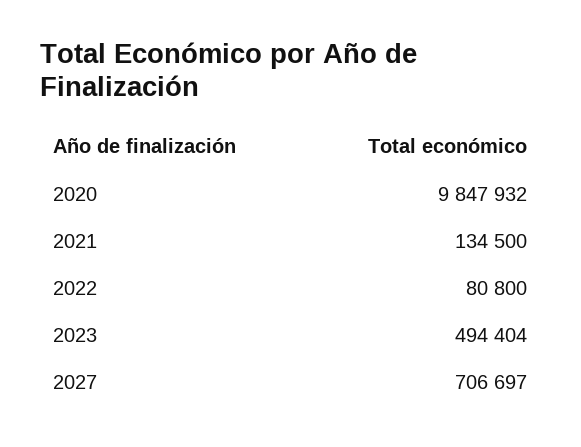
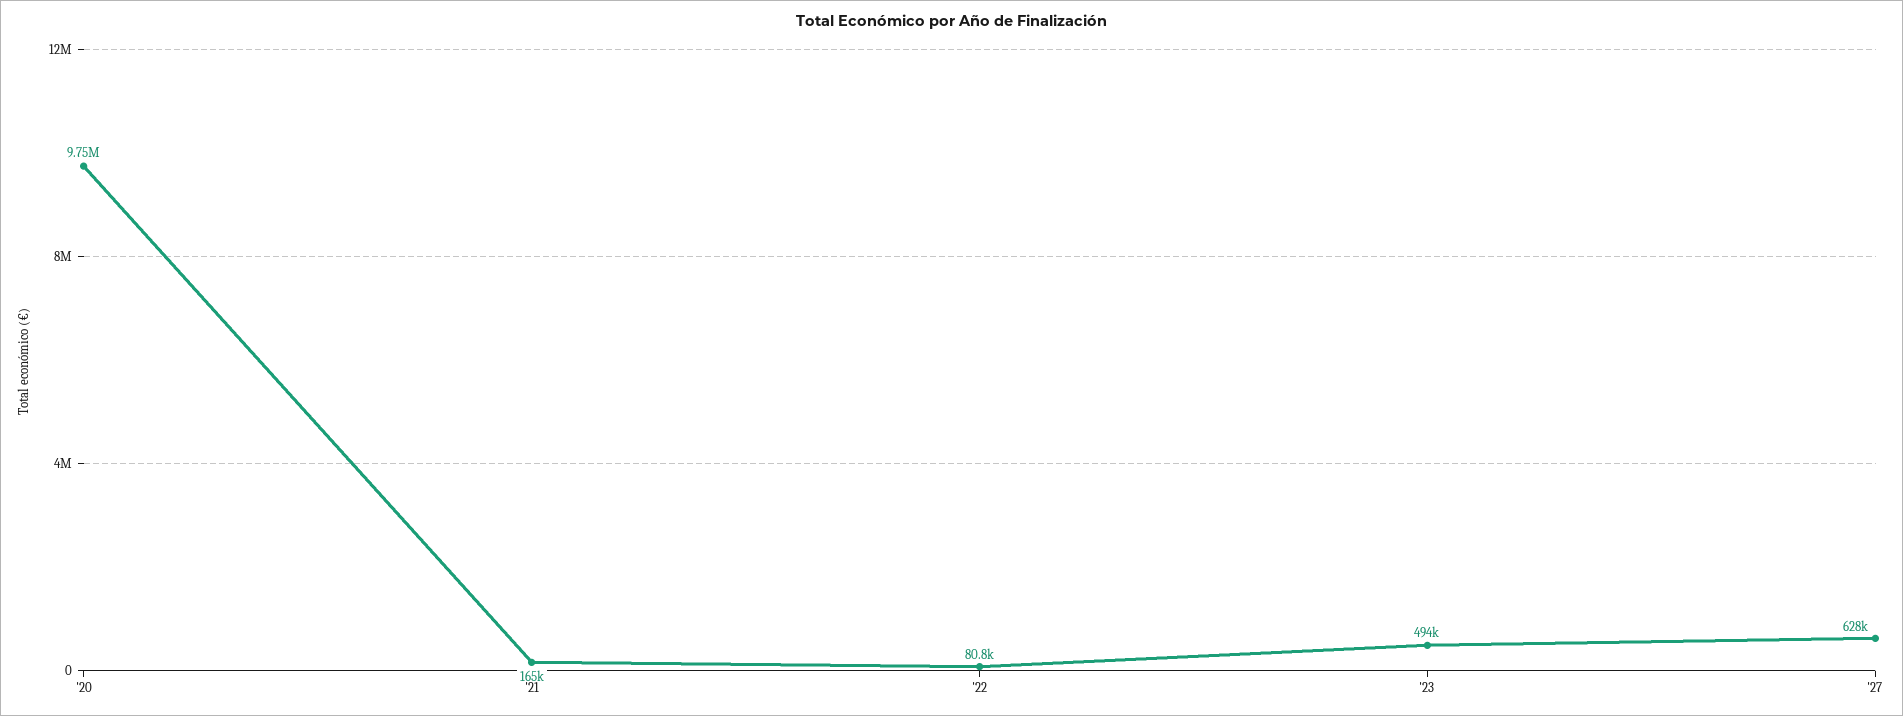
  {
-   "2020": 9847932,
+   "2020": 9750000,
-   "2021": 134500,
+   "2021": 165000,
    "2022": 80800,
    "2023": 494404,
-   "2027": 706697
+   "2027": 628000
  }

